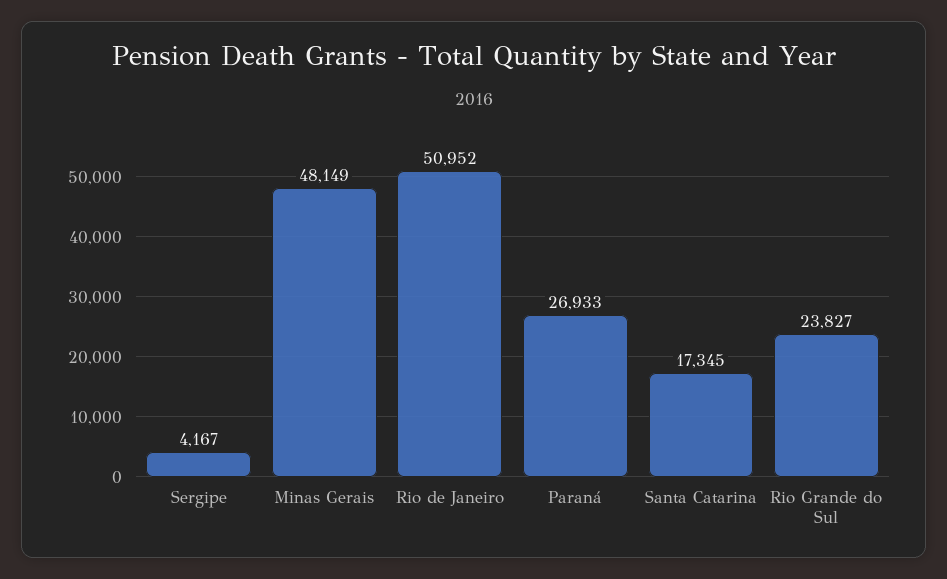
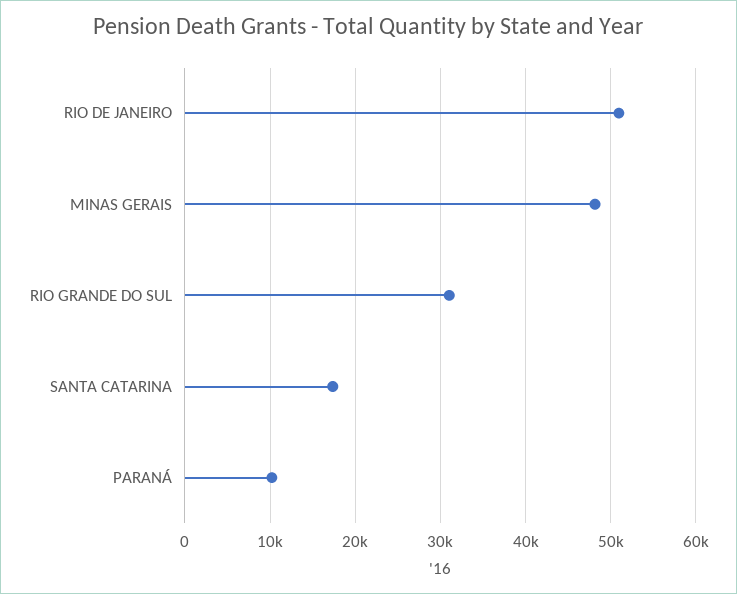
  {
-   "Sergipe": 4167,
    "Minas Gerais": 48149,
    "Rio de Janeiro": 50952,
-   "Paraná": 26933,
+   "Paraná": 10000,
    "Santa Catarina": 17345,
-   "Rio Grande do Sul": 23827
+   "Rio Grande do Sul": 31000
  }

